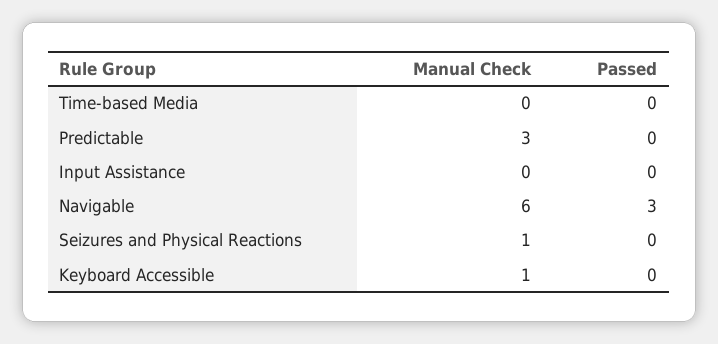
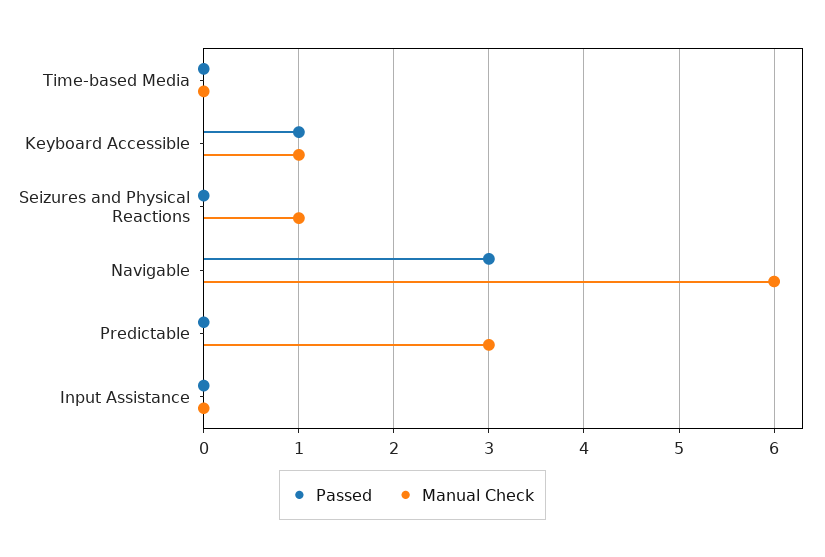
  {
    "Manual Check": {
      "Time-based Media": 0,
      "Predictable": 3,
      "Input Assistance": 0,
      "Navigable": 6,
      "Seizures and Physical Reactions": 1,
      "Keyboard Accessible": 1
    },
    "Passed": {
      "Time-based Media": 0,
      "Predictable": 0,
      "Input Assistance": 0,
      "Navigable": 3,
      "Seizures and Physical Reactions": 0,
-     "Keyboard Accessible": 0
+     "Keyboard Accessible": 1
    }
  }

